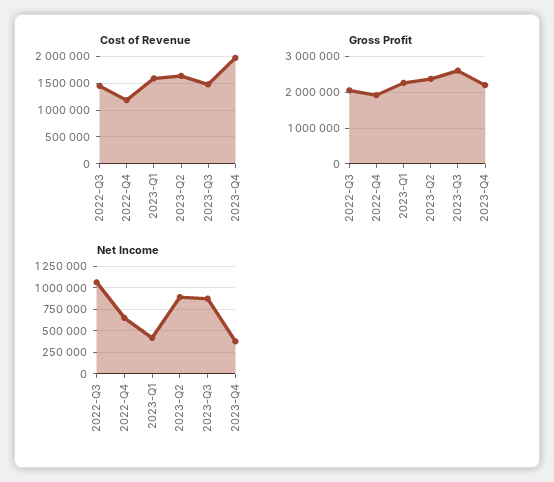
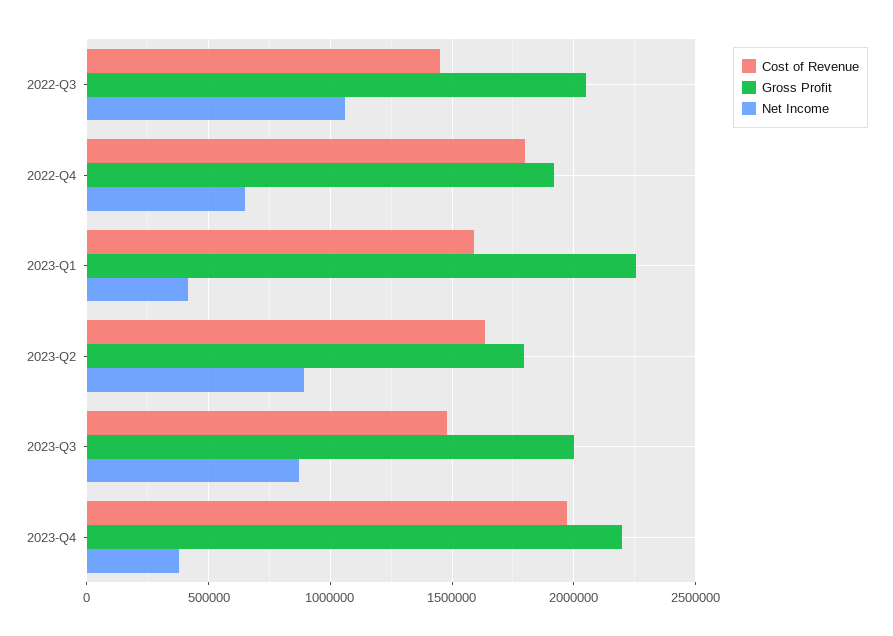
  {
    "Cost of Revenue": {
      "2022-Q3": 1450000,
-     "2022-Q4": 1250000,
+     "2022-Q4": 1800000,
      "2023-Q1": 1600000,
      "2023-Q2": 1650000,
      "2023-Q3": 1500000,
      "2023-Q4": 1950000
    },
    "Gross Profit": {
      "2022-Q3": 2050000,
      "2022-Q4": 1900000,
      "2023-Q1": 2250000,
-     "2023-Q2": 2400000,
+     "2023-Q2": 1800000,
-     "2023-Q3": 2600000,
+     "2023-Q3": 2000000,
      "2023-Q4": 2200000
    },
    "Net Income": {
      "2022-Q3": 1050000,
      "2022-Q4": 650000,
      "2023-Q1": 400000,
      "2023-Q2": 900000,
      "2023-Q3": 850000,
      "2023-Q4": 400000
    }
  }

